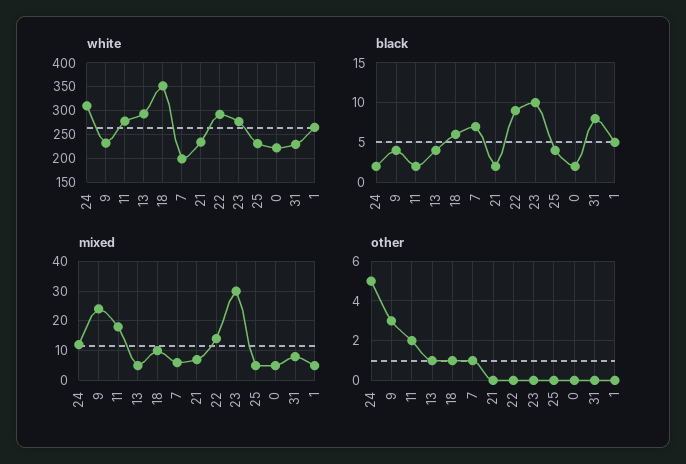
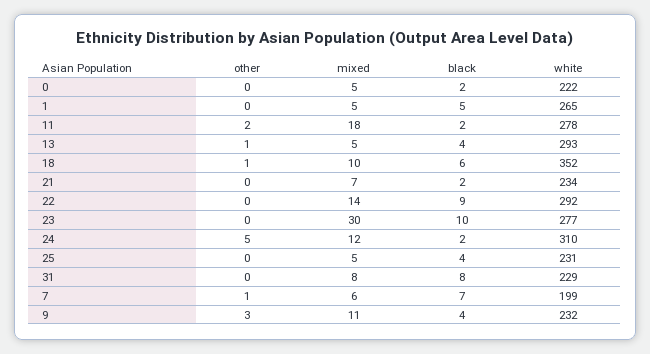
  {
    "white": {
      "24": 310,
      "9": 232,
      "11": 278,
      "13": 293,
      "18": 352,
      "7": 199,
      "21": 234,
      "22": 292,
      "23": 277,
      "25": 231,
      "0": 222,
      "31": 229,
      "1": 265
    },
    "black": {
      "24": 2,
      "9": 4,
      "11": 2,
      "13": 4,
      "18": 6,
      "7": 7,
      "21": 2,
      "22": 9,
      "23": 10,
      "25": 4,
      "0": 2,
      "31": 8,
      "1": 5
    },
    "mixed": {
      "24": 12,
-     "9": 25,
+     "9": 11,
      "11": 18,
      "13": 5,
      "18": 10,
      "7": 6,
      "21": 7,
      "22": 14,
      "23": 30,
      "25": 5,
      "0": 5,
      "31": 8,
      "1": 5
    },
    "other": {
      "24": 5,
      "9": 3,
      "11": 2,
      "13": 1,
      "18": 1,
      "7": 1,
      "21": 0,
      "22": 0,
      "23": 0,
      "25": 0,
      "0": 0,
      "31": 0,
      "1": 0
    }
  }

